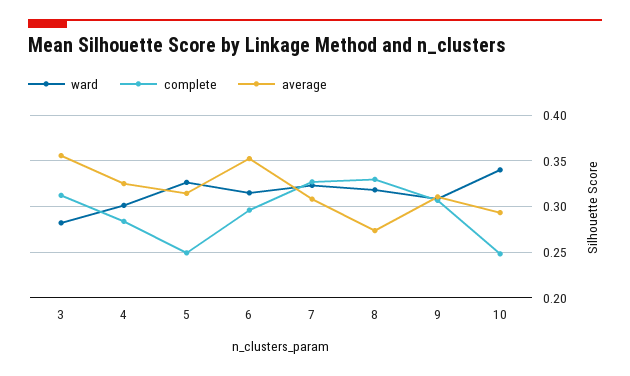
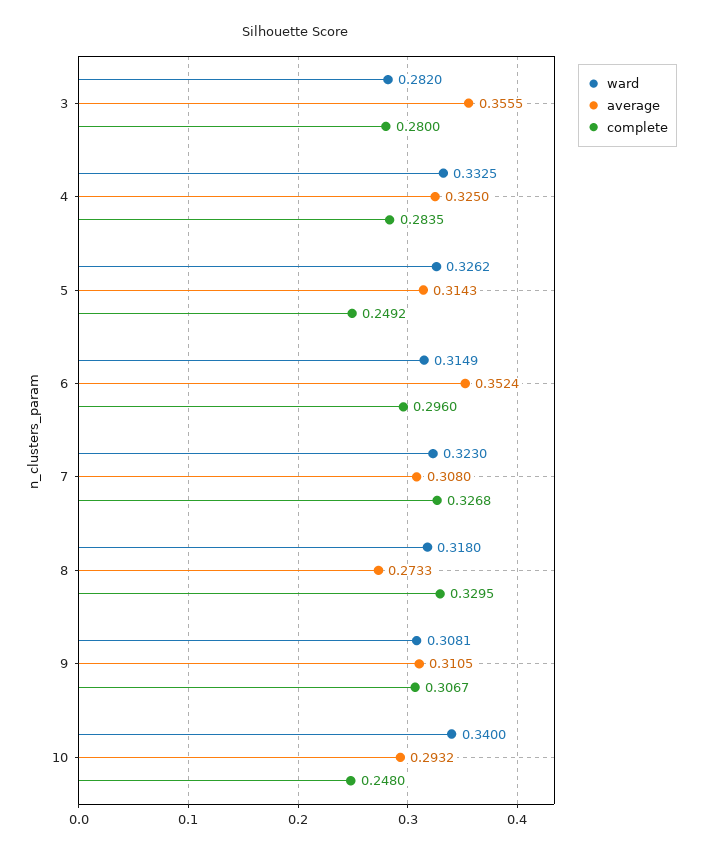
  {
    "ward": {
      "3": 0.282,
-     "4": 0.3,
+     "4": 0.3325,
      "5": 0.3262,
      "6": 0.3149,
      "7": 0.323,
      "8": 0.318,
      "9": 0.3081,
      "10": 0.34
    },
    "complete": {
-     "3": 0.31,
+     "3": 0.28,
      "4": 0.2835,
      "5": 0.2492,
      "6": 0.296,
      "7": 0.3268,
      "8": 0.3295,
      "9": 0.3067,
      "10": 0.248
    },
    "average": {
      "3": 0.3555,
      "4": 0.325,
      "5": 0.3143,
      "6": 0.3524,
      "7": 0.308,
      "8": 0.2733,
      "9": 0.3105,
      "10": 0.2932
    }
  }

